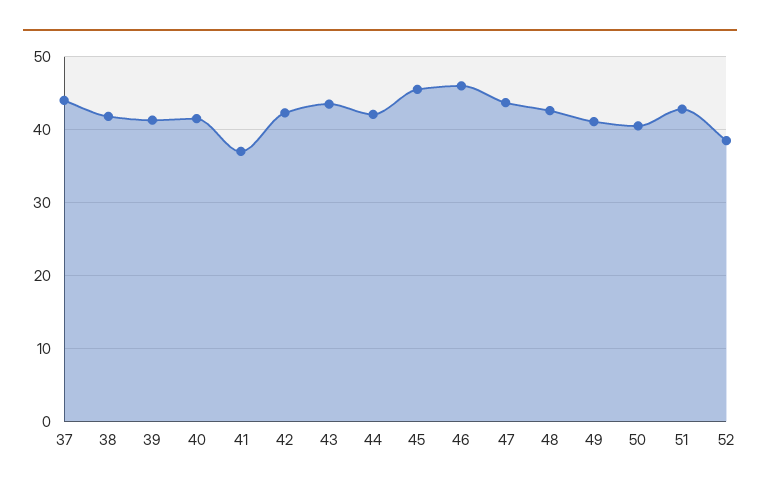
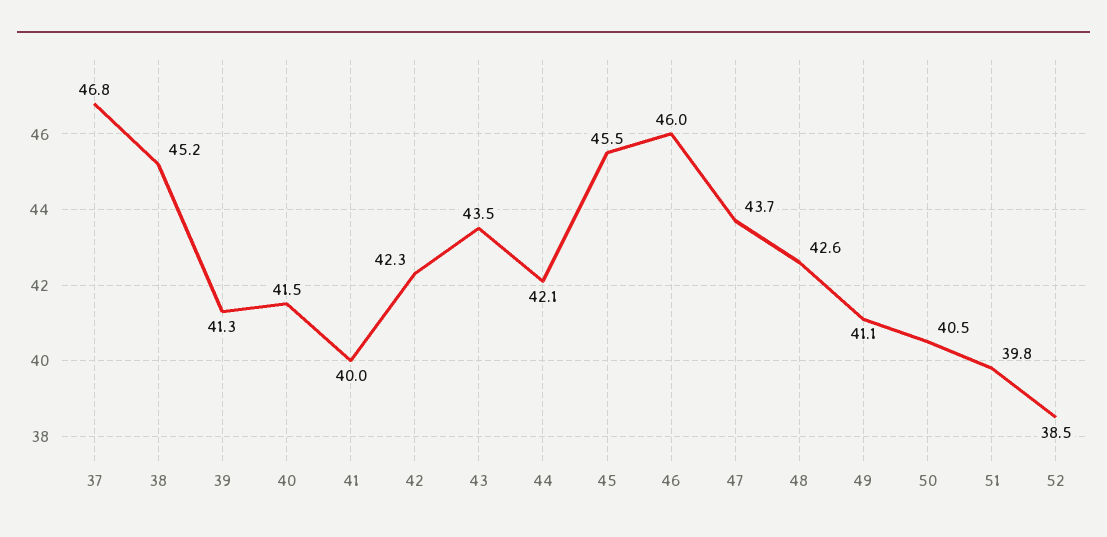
  {
-   "37": 44,
+   "37": 46.8,
-   "38": 42,
+   "38": 45.2,
    "39": 41.3,
    "40": 41.5,
-   "41": 37,
+   "41": 40,
    "42": 42.3,
    "43": 43.5,
    "44": 42.1,
    "45": 45.5,
    "46": 46,
    "47": 43.7,
    "48": 42.6,
    "49": 41.1,
    "50": 40.5,
-   "51": 43,
+   "51": 39.8,
    "52": 38.5
  }

